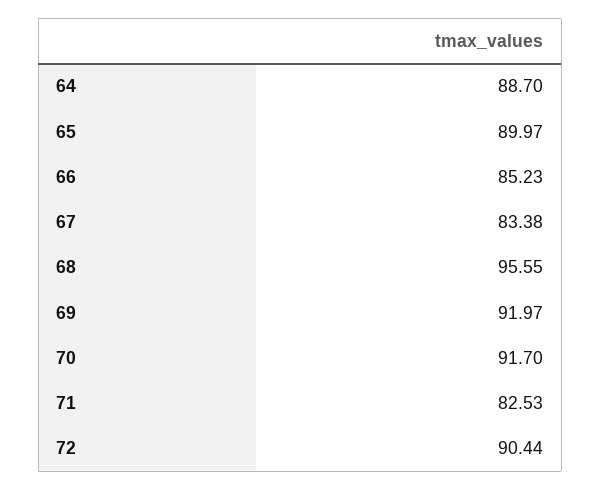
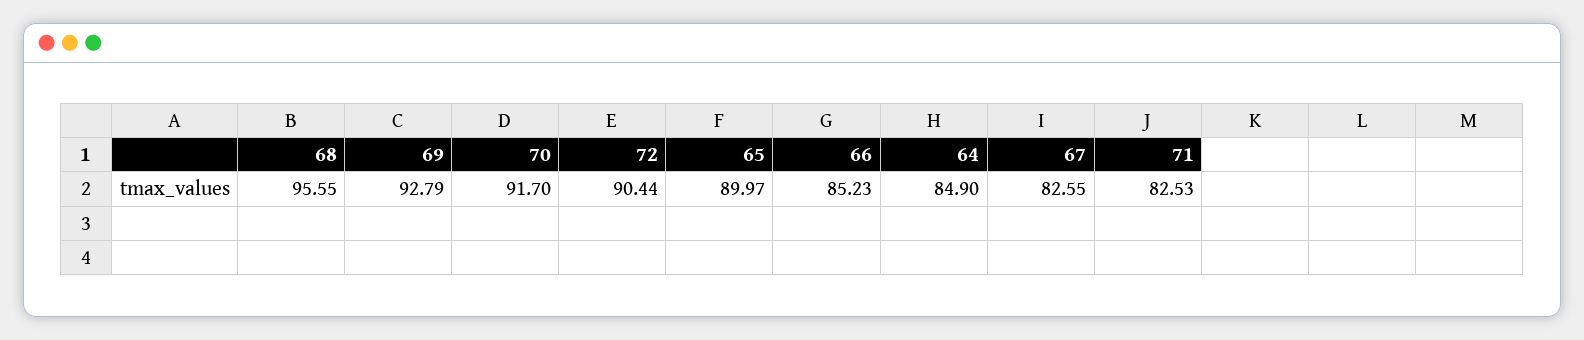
  {
-   "64": 88.7,
+   "64": 84.9,
    "65": 89.97,
    "66": 85.23,
-   "67": 83.38,
+   "67": 82.55,
    "68": 95.55,
-   "69": 91.97,
+   "69": 92.79,
    "70": 91.7,
    "71": 82.53,
    "72": 90.44
  }

